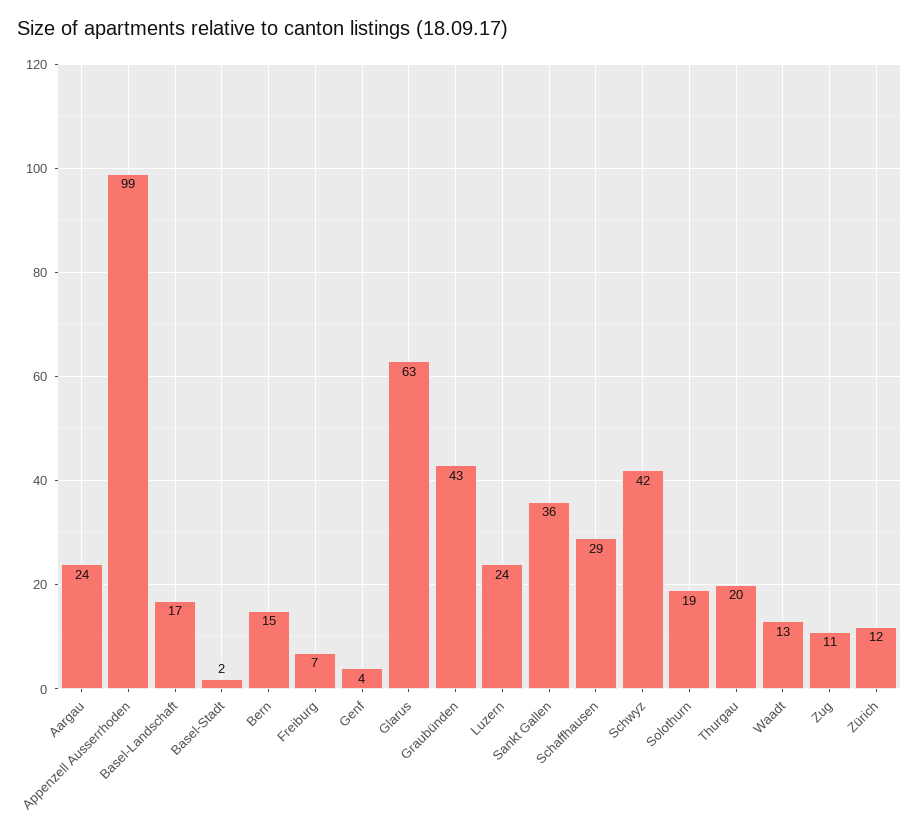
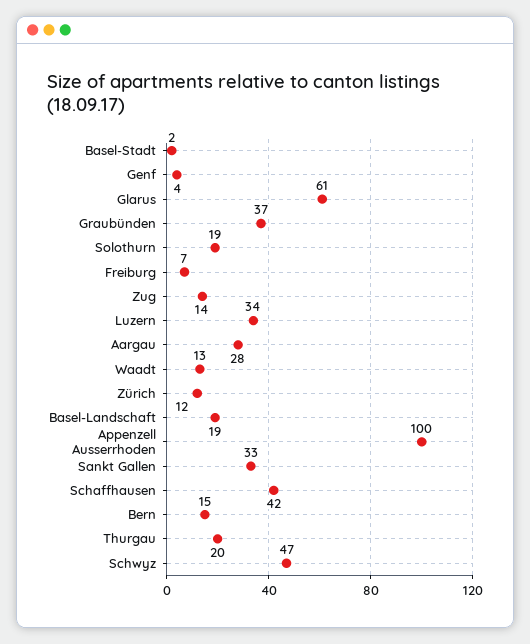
  {
-   "Aargau": 24,
+   "Aargau": 28,
-   "Appenzell Ausserrhoden": 99,
+   "Appenzell Ausserrhoden": 100,
-   "Basel-Landschaft": 17,
+   "Basel-Landschaft": 19,
    "Basel-Stadt": 2,
    "Bern": 15,
    "Freiburg": 7,
    "Genf": 4,
-   "Glarus": 63,
+   "Glarus": 61,
-   "Graubünden": 43,
+   "Graubünden": 37,
-   "Luzern": 24,
+   "Luzern": 34,
-   "Sankt Gallen": 36,
+   "Sankt Gallen": 33,
-   "Schaffhausen": 29,
+   "Schaffhausen": 42,
-   "Schwyz": 42,
+   "Schwyz": 47,
    "Solothurn": 19,
    "Thurgau": 20,
    "Waadt": 13,
-   "Zug": 11,
+   "Zug": 14,
    "Zürich": 12
  }

